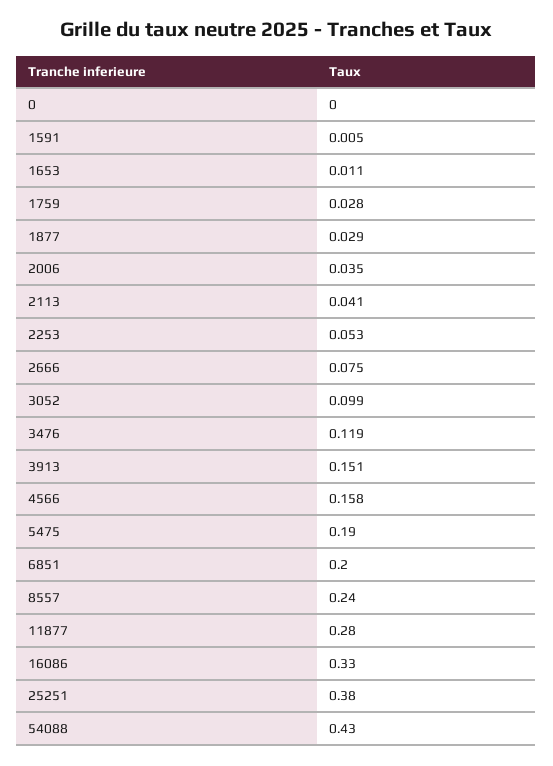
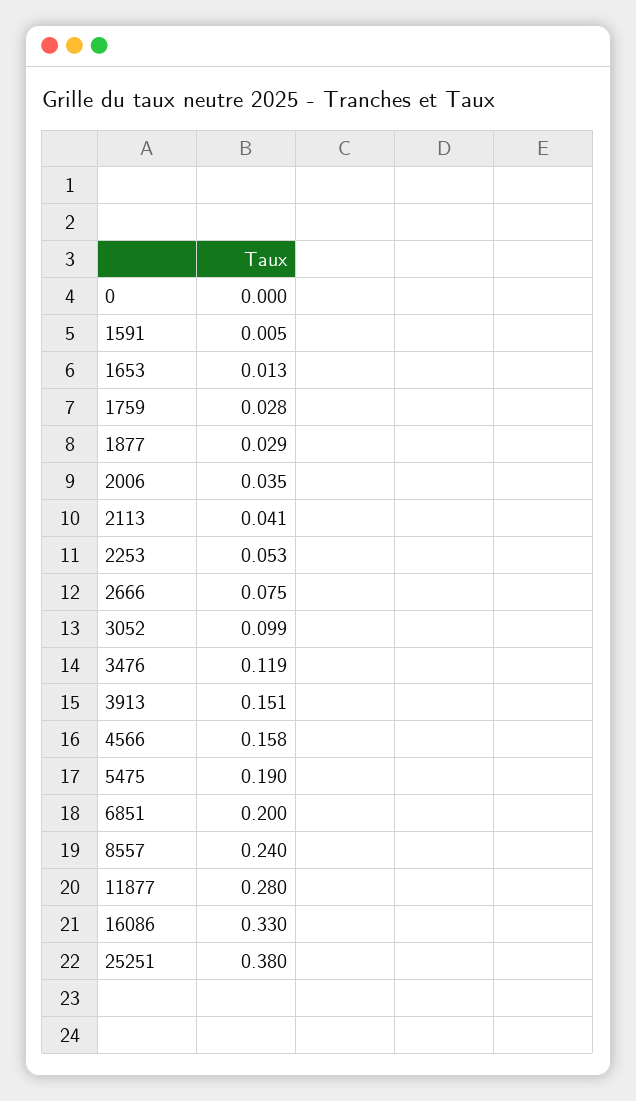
  {
    "0": 0,
    "1591": 0.005,
-   "1653": 0.011,
+   "1653": 0.013,
    "1759": 0.028,
    "1877": 0.029,
    "2006": 0.035,
    "2113": 0.041,
    "2253": 0.053,
    "2666": 0.075,
    "3052": 0.099,
    "3476": 0.119,
    "3913": 0.151,
    "4566": 0.158,
    "5475": 0.19,
    "6851": 0.2,
    "8557": 0.24,
    "11877": 0.28,
    "16086": 0.33,
-   "25251": 0.38,
+   "25251": 0.38
-   "54088": 0.43
  }

